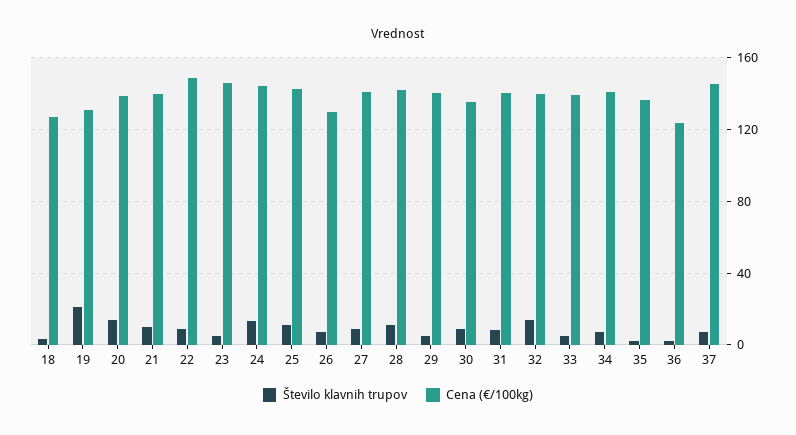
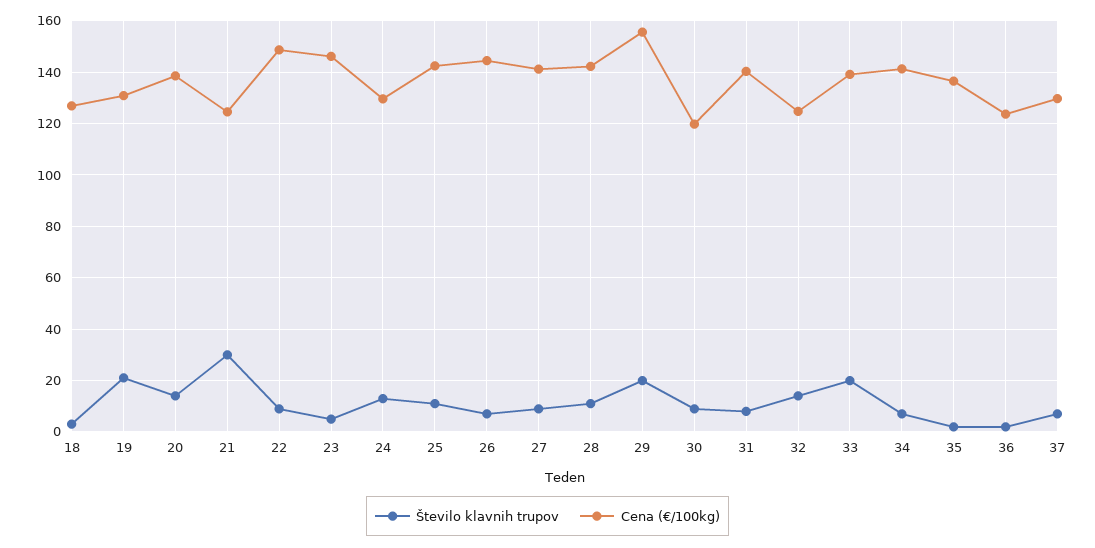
  {
    "Število klavnih trupov": {
      "18": 2.5,
      "19": 20,
      "20": 15,
-     "21": 10,
+     "21": 30,
      "22": 10,
      "23": 5,
      "24": 12.5,
      "25": 10,
      "26": 7.5,
      "27": 10,
      "28": 10,
-     "29": 5,
+     "29": 20,
      "30": 10,
      "31": 7.5,
      "32": 15,
-     "33": 5,
+     "33": 20,
      "34": 7.5,
      "35": 2.5,
      "36": 2.5,
      "37": 7.5
    },
    "Cena (€/100kg)": {
      "18": 127.5,
      "19": 130,
      "20": 137.5,
-     "21": 140,
+     "21": 125,
      "22": 147.5,
      "23": 145,
-     "24": 145,
+     "24": 130,
      "25": 142.5,
-     "26": 130,
+     "26": 145,
      "27": 140,
      "28": 142.5,
-     "29": 140,
+     "29": 155,
-     "30": 135,
+     "30": 120,
      "31": 140,
-     "32": 140,
+     "32": 125,
      "33": 140,
      "34": 142.5,
      "35": 137.5,
      "36": 122.5,
-     "37": 145
+     "37": 130
    }
  }

